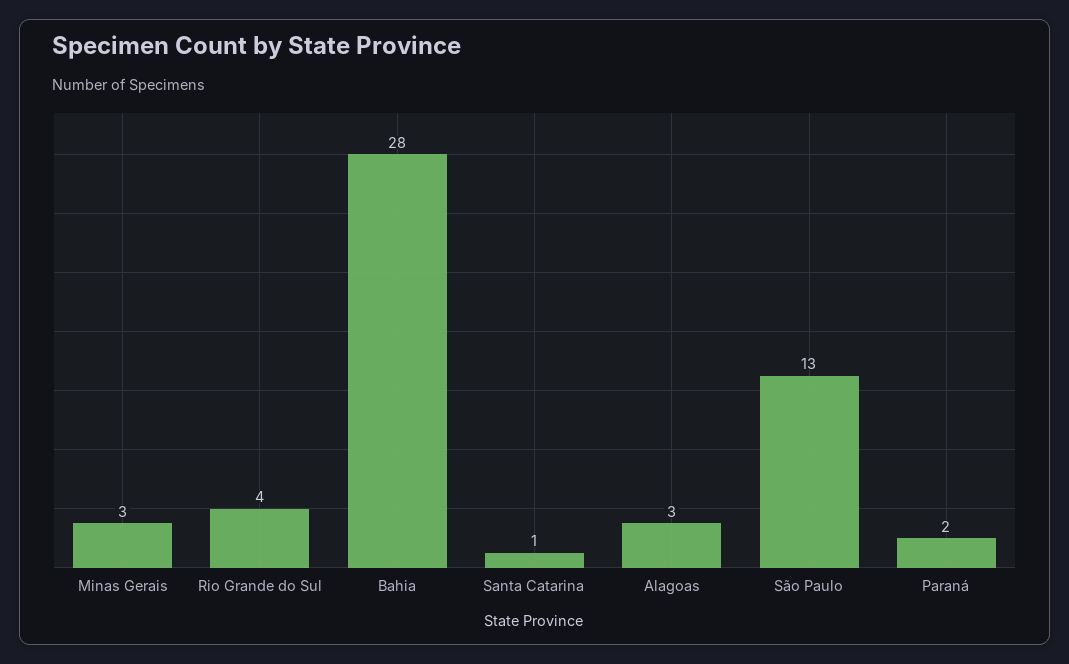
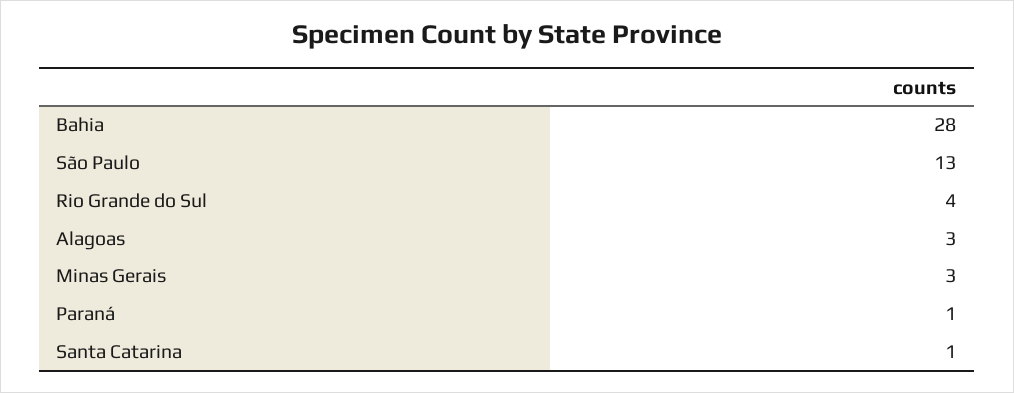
  {
    "Minas Gerais": 3,
    "Rio Grande do Sul": 4,
    "Bahia": 28,
    "Santa Catarina": 1,
    "Alagoas": 3,
    "São Paulo": 13,
-   "Paraná": 2
+   "Paraná": 1
  }

